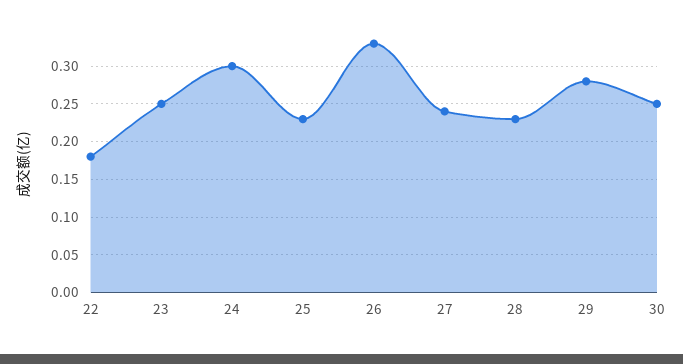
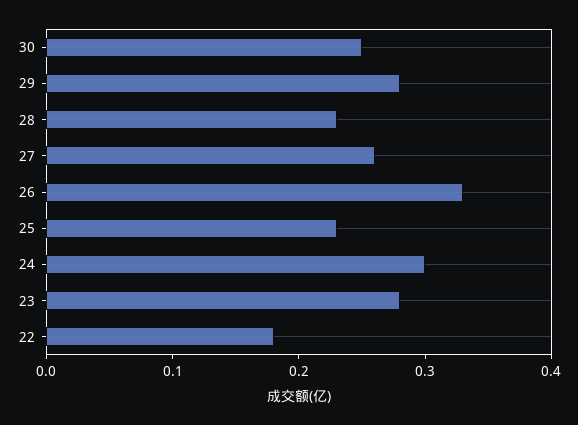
  {
    "22": 0.18,
-   "23": 0.25,
+   "23": 0.28,
    "24": 0.3,
    "25": 0.23,
    "26": 0.33,
-   "27": 0.24,
+   "27": 0.26,
    "28": 0.23,
    "29": 0.28,
    "30": 0.25
  }

